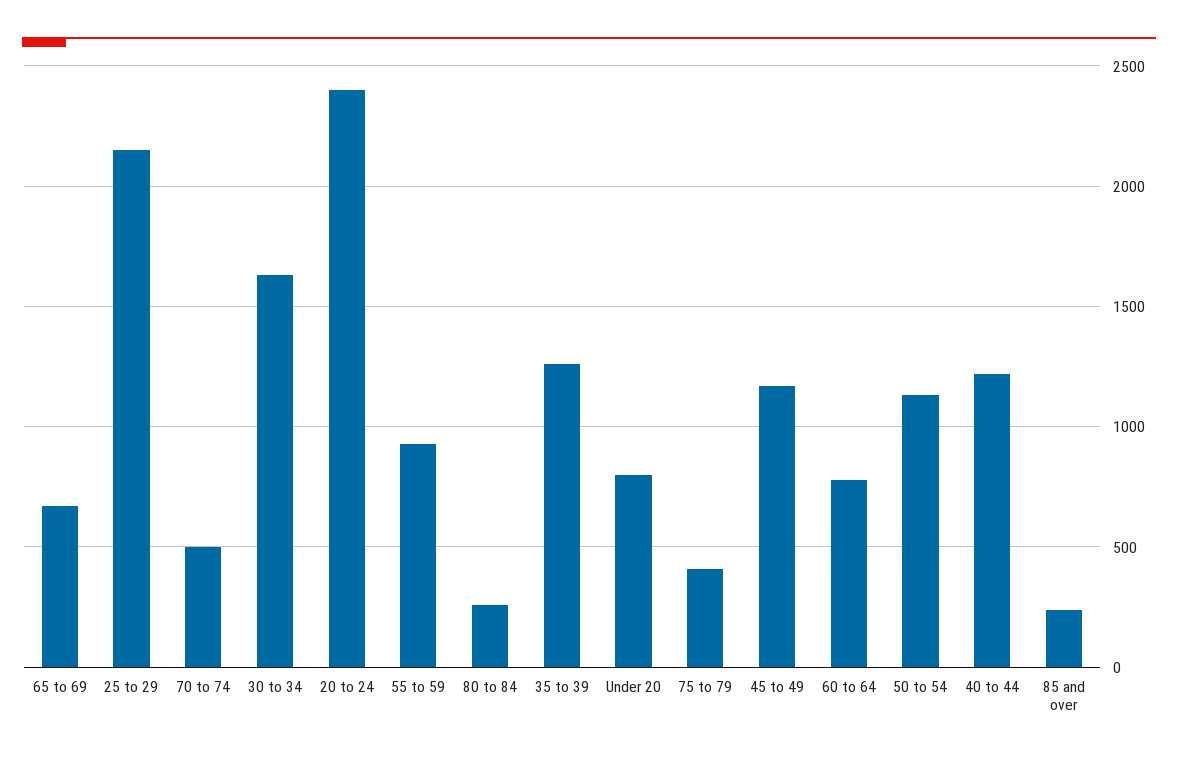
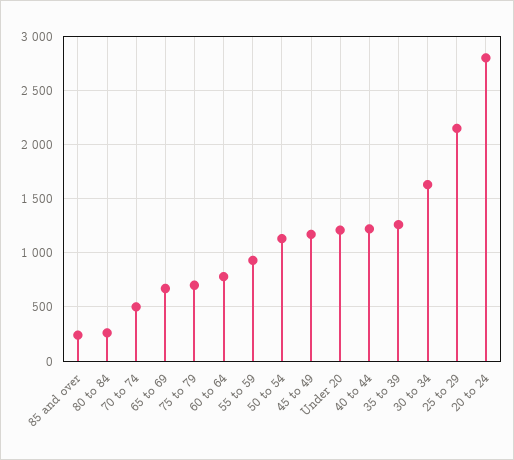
  {
    "65 to 69": 650,
    "25 to 29": 2150,
    "70 to 74": 500,
    "30 to 34": 1650,
-   "20 to 24": 2400,
+   "20 to 24": 2800,
    "55 to 59": 950,
    "80 to 84": 250,
    "35 to 39": 1250,
-   "Under 20": 800,
+   "Under 20": 1200,
-   "75 to 79": 400,
+   "75 to 79": 700,
    "45 to 49": 1150,
    "60 to 64": 800,
    "50 to 54": 1150,
    "40 to 44": 1200,
    "85 and over": 250
  }

